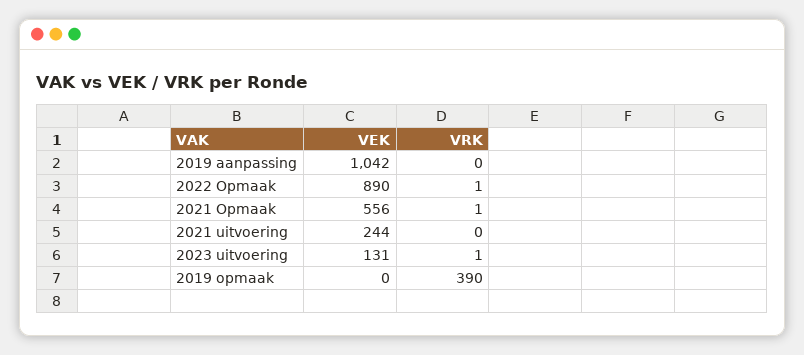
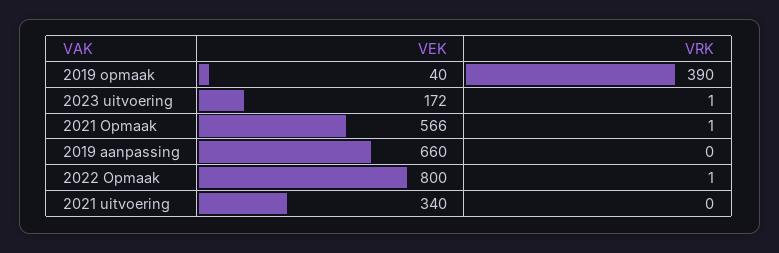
  {
    "VEK": {
-     "2019 aanpassing": 1042,
+     "2019 aanpassing": 660,
-     "2022 Opmaak": 890,
+     "2022 Opmaak": 800,
-     "2021 Opmaak": 556,
+     "2021 Opmaak": 566,
-     "2021 uitvoering": 244,
+     "2021 uitvoering": 340,
-     "2023 uitvoering": 131,
+     "2023 uitvoering": 172,
-     "2019 opmaak": 0
+     "2019 opmaak": 40
    },
    "VRK": {
      "2019 aanpassing": 0,
      "2022 Opmaak": 1,
      "2021 Opmaak": 1,
      "2021 uitvoering": 0,
      "2023 uitvoering": 1,
      "2019 opmaak": 390
    }
  }

